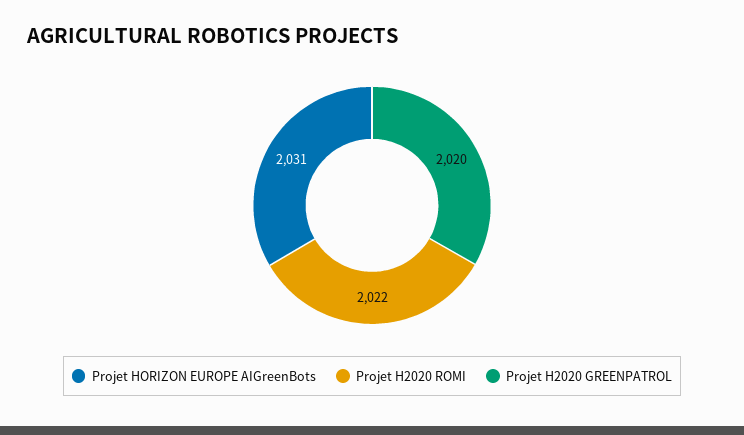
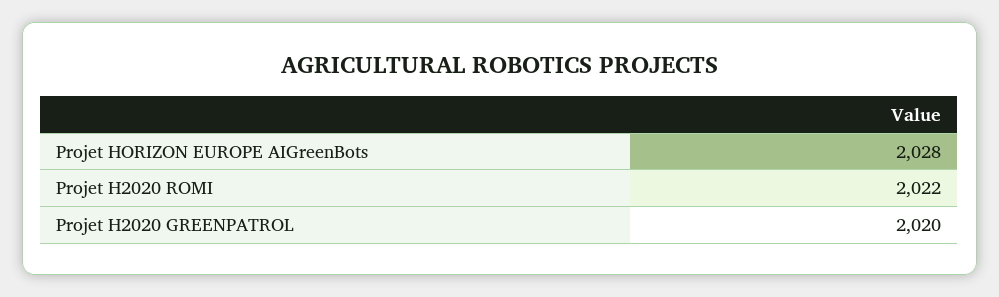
  {
-   "Projet HORIZON EUROPE AIGreenBots": 2031,
+   "Projet HORIZON EUROPE AIGreenBots": 2028,
    "Projet H2020 ROMI": 2022,
    "Projet H2020 GREENPATROL": 2020
  }

